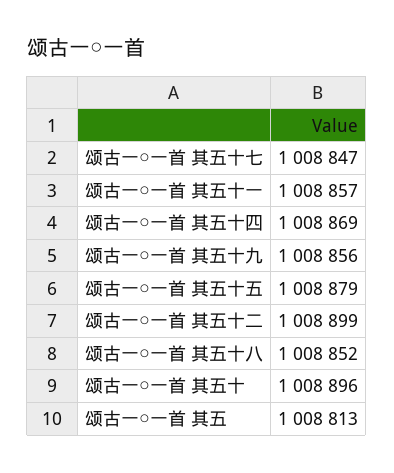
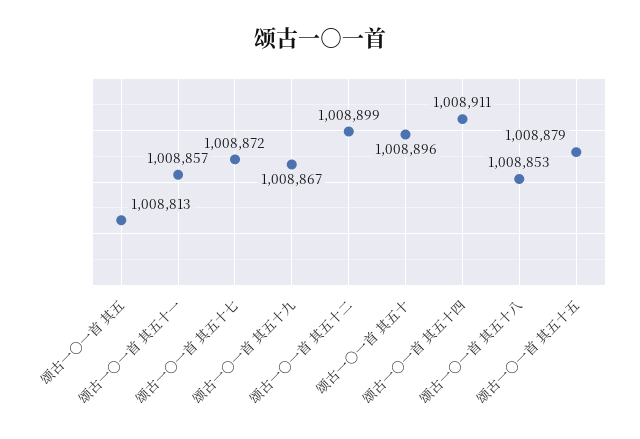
  {
-   "颂古一○一首 其五十七": 1008847,
+   "颂古一○一首 其五十七": 1008872,
    "颂古一○一首 其五十一": 1008857,
-   "颂古一○一首 其五十四": 1008869,
+   "颂古一○一首 其五十四": 1008911,
-   "颂古一○一首 其五十九": 1008856,
+   "颂古一○一首 其五十九": 1008867,
    "颂古一○一首 其五十五": 1008879,
    "颂古一○一首 其五十二": 1008899,
-   "颂古一○一首 其五十八": 1008852,
+   "颂古一○一首 其五十八": 1008853,
    "颂古一○一首 其五十": 1008896,
    "颂古一○一首 其五": 1008813
  }

